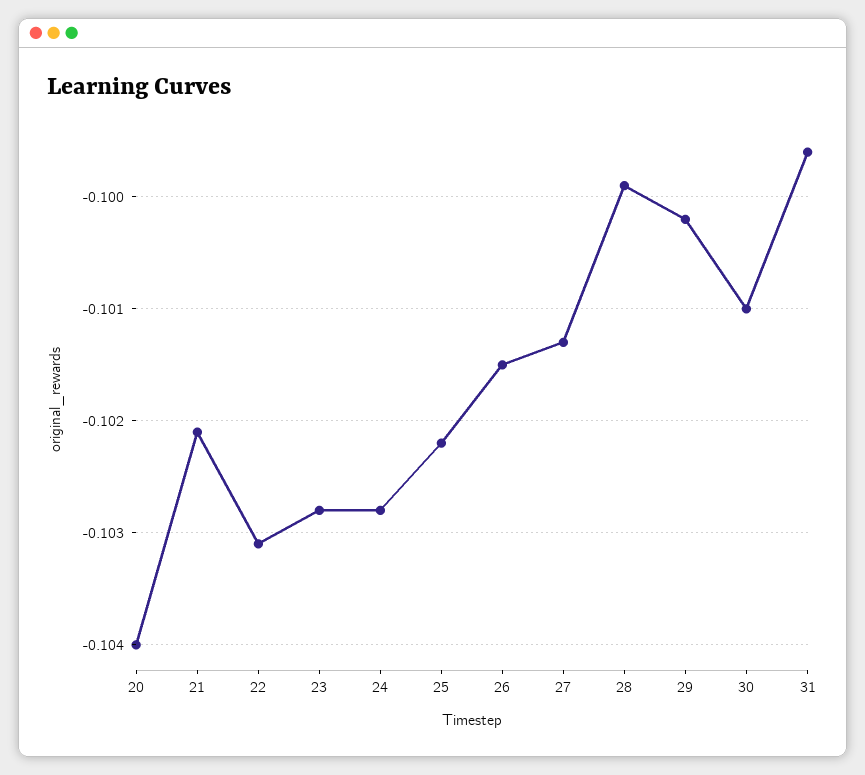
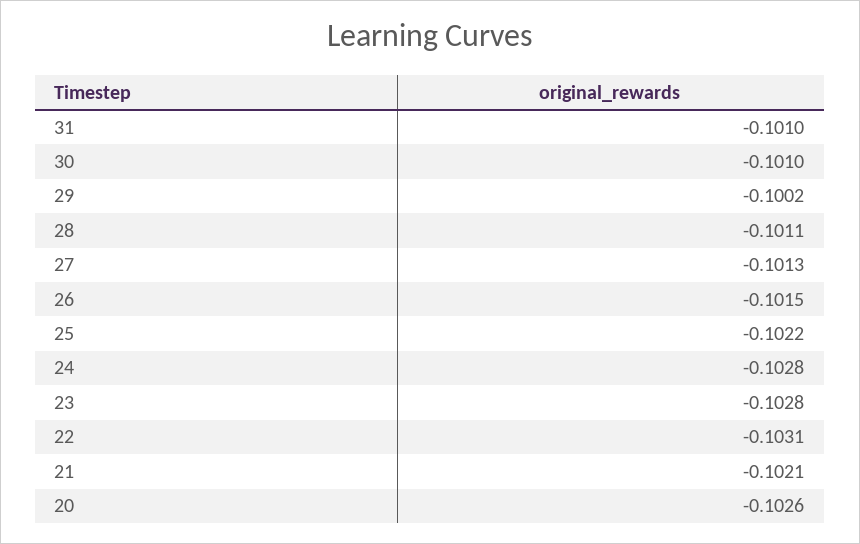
  {
-   "20": -0.104,
+   "20": -0.1026,
    "21": -0.1021,
    "22": -0.1031,
    "23": -0.1028,
    "24": -0.1028,
    "25": -0.1022,
    "26": -0.1015,
    "27": -0.1013,
-   "28": -0.0999,
+   "28": -0.1011,
    "29": -0.1002,
    "30": -0.101,
-   "31": -0.0996
+   "31": -0.101
  }

